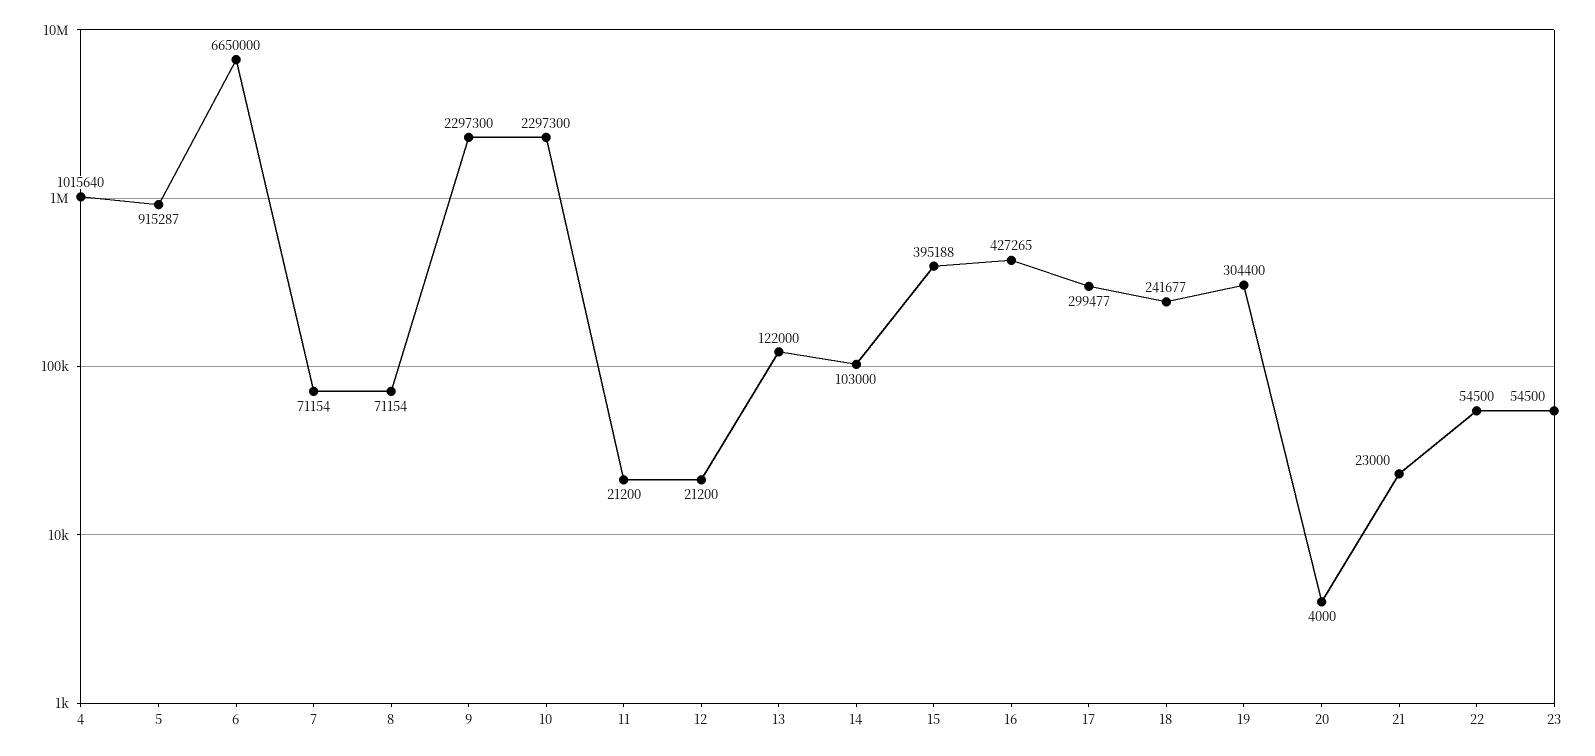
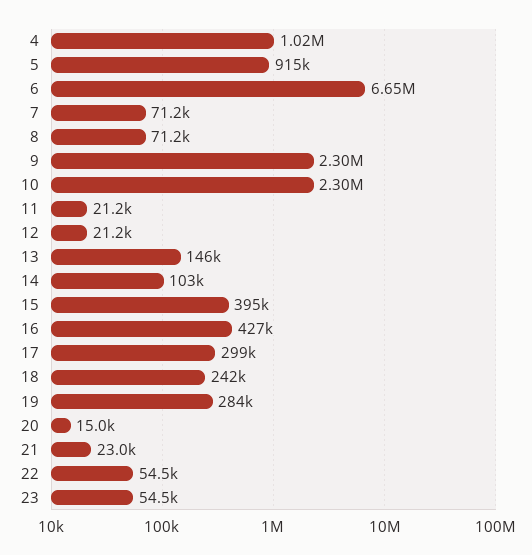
  {
    "4": 1015640,
    "5": 915287,
    "6": 6650000,
    "7": 71154,
    "8": 71154,
    "9": 2297300,
    "10": 2297300,
    "11": 21200,
    "12": 21200,
-   "13": 122000,
+   "13": 146000,
    "14": 103000,
    "15": 395188,
    "16": 427265,
    "17": 299477,
    "18": 241677,
-   "19": 304400,
+   "19": 284000,
-   "20": 4000,
+   "20": 15000,
    "21": 23000,
    "22": 54500,
    "23": 54500
  }

